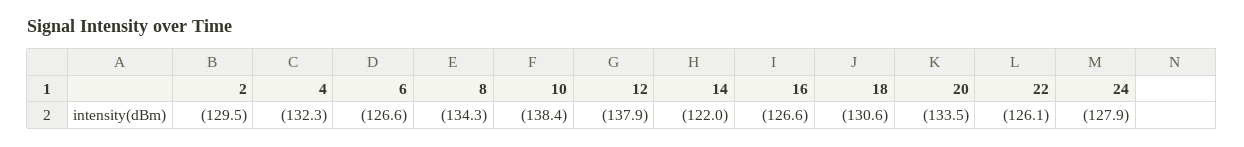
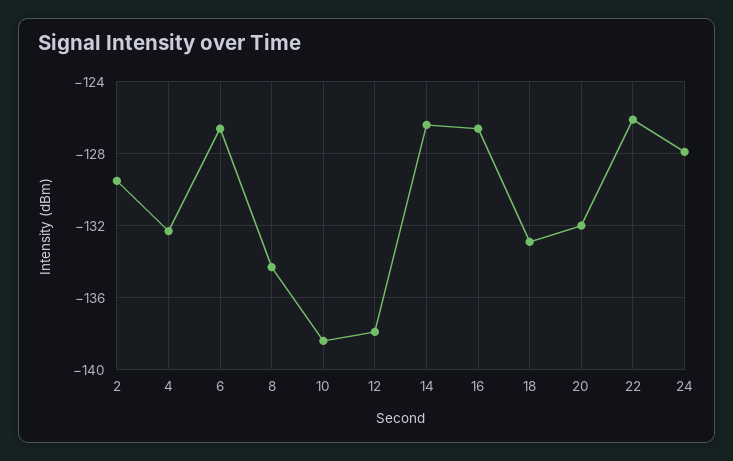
  {
    "2": -129.5,
    "4": -132.3,
    "6": -126.6,
    "8": -134.3,
    "10": -138.4,
    "12": -137.9,
-   "14": -122,
+   "14": -126.5,
    "16": -126.6,
-   "18": -130.6,
+   "18": -133,
-   "20": -133.5,
+   "20": -132,
    "22": -126.1,
    "24": -127.9
  }

